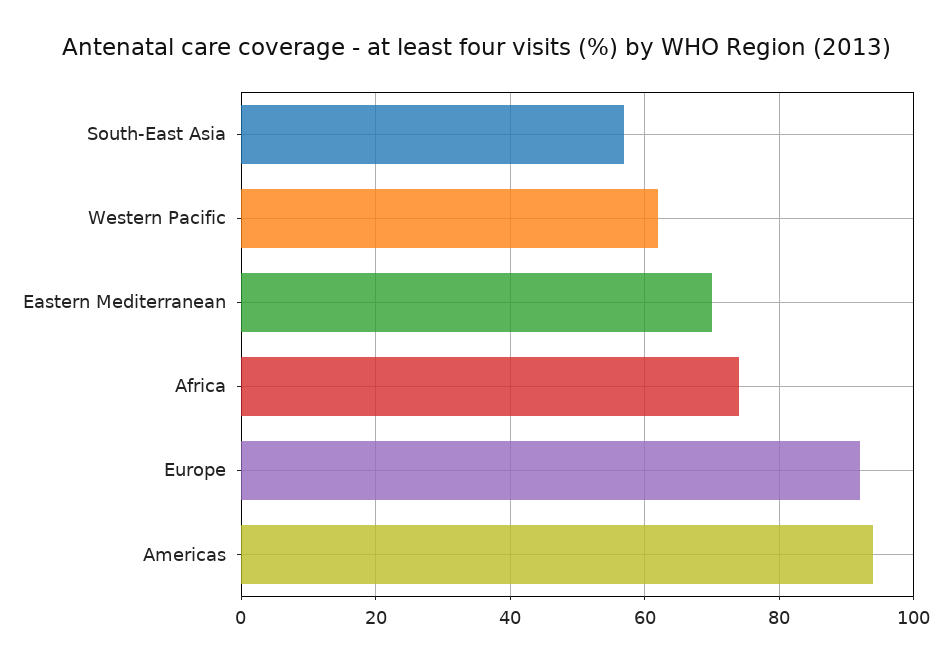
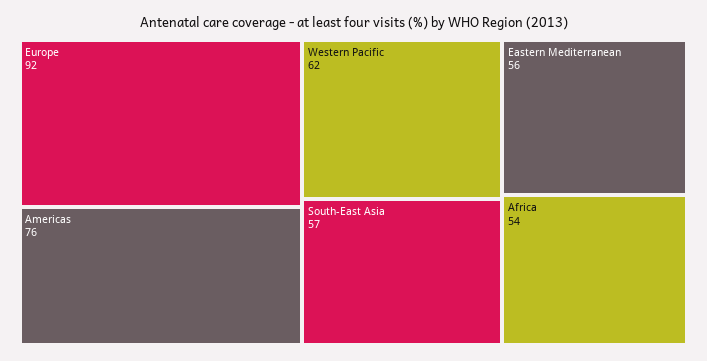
  {
    "South-East Asia": 57,
    "Western Pacific": 62,
-   "Eastern Mediterranean": 70,
+   "Eastern Mediterranean": 56,
-   "Africa": 75,
+   "Africa": 54,
    "Europe": 92,
-   "Americas": 95
+   "Americas": 76
  }

